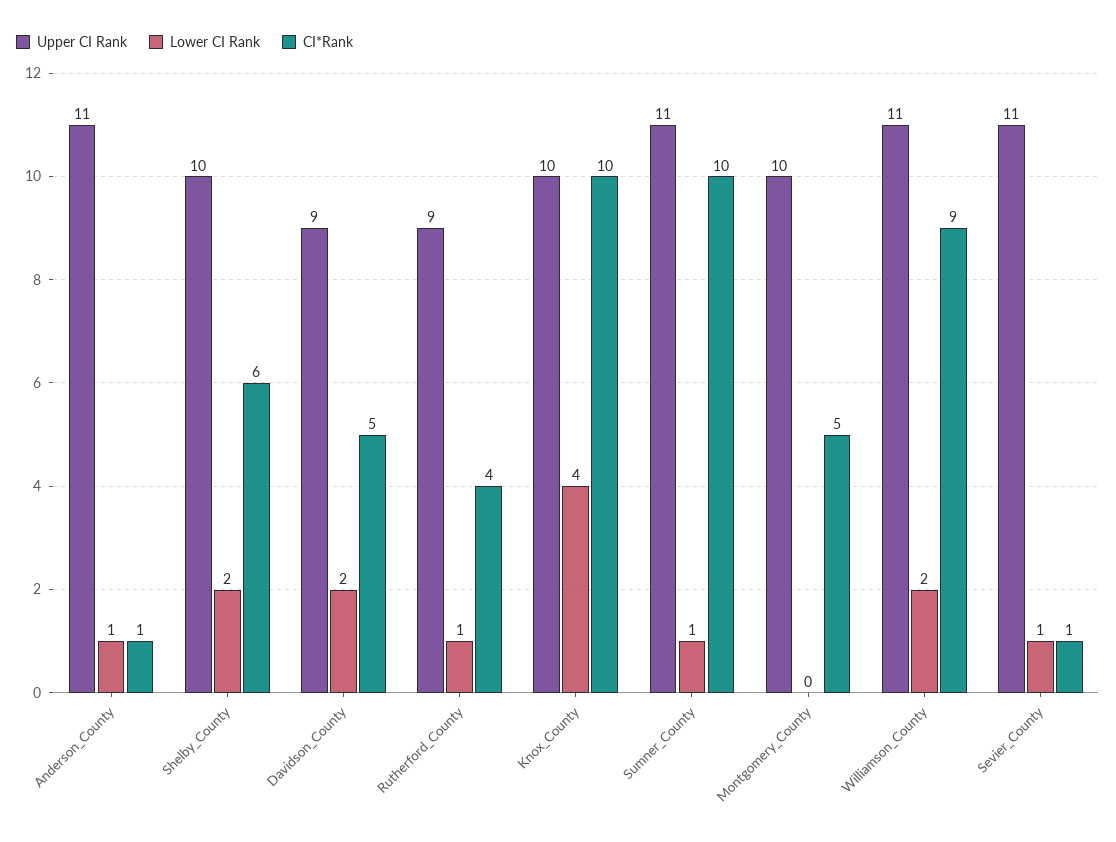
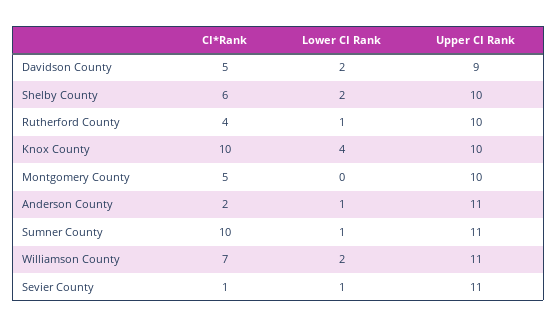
  {
    "Upper CI Rank": {
      "Anderson_County": 11,
      "Shelby_County": 10,
      "Davidson_County": 9,
-     "Rutherford_County": 9,
+     "Rutherford_County": 10,
      "Knox_County": 10,
      "Sumner_County": 11,
      "Montgomery_County": 10,
      "Williamson_County": 11,
      "Sevier_County": 11
    },
    "Lower CI Rank": {
      "Anderson_County": 1,
      "Shelby_County": 2,
      "Davidson_County": 2,
      "Rutherford_County": 1,
      "Knox_County": 4,
      "Sumner_County": 1,
      "Montgomery_County": 0,
      "Williamson_County": 2,
      "Sevier_County": 1
    },
    "CI*Rank": {
-     "Anderson_County": 1,
+     "Anderson_County": 2,
      "Shelby_County": 6,
      "Davidson_County": 5,
      "Rutherford_County": 4,
      "Knox_County": 10,
      "Sumner_County": 10,
      "Montgomery_County": 5,
-     "Williamson_County": 9,
+     "Williamson_County": 7,
      "Sevier_County": 1
    }
  }

